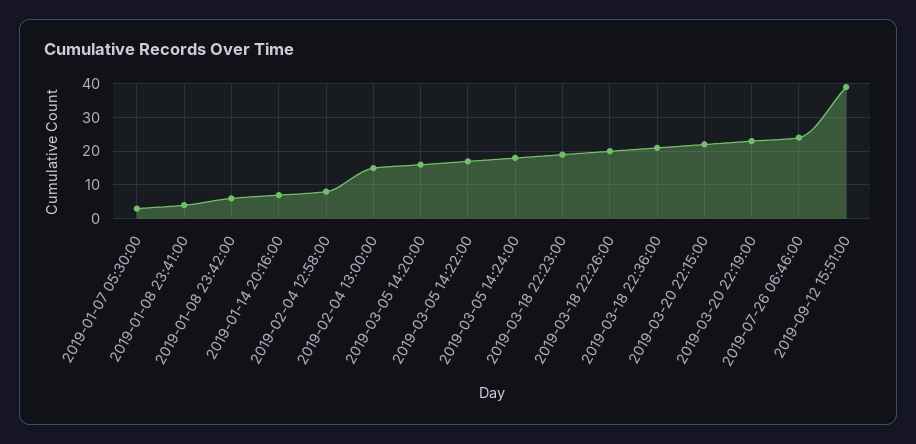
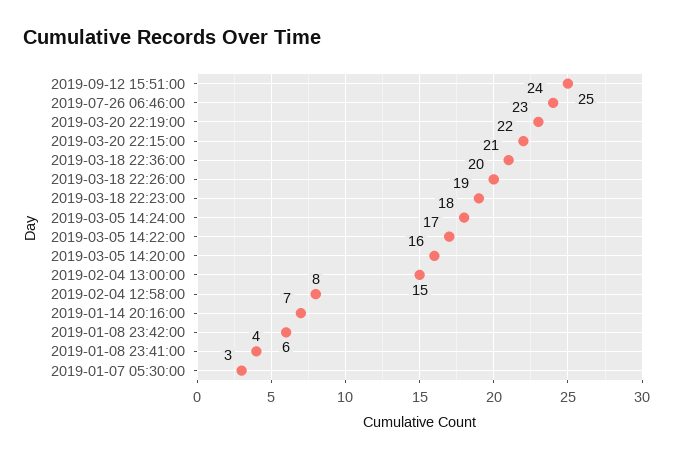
  {
    "2019-01-07 05:30:00": 3,
    "2019-01-08 23:41:00": 4,
    "2019-01-08 23:42:00": 6,
    "2019-01-14 20:16:00": 7,
    "2019-02-04 12:58:00": 8,
    "2019-02-04 13:00:00": 15,
    "2019-03-05 14:20:00": 16,
    "2019-03-05 14:22:00": 17,
    "2019-03-05 14:24:00": 18,
    "2019-03-18 22:23:00": 19,
    "2019-03-18 22:26:00": 20,
    "2019-03-18 22:36:00": 21,
    "2019-03-20 22:15:00": 22,
    "2019-03-20 22:19:00": 23,
    "2019-07-26 06:46:00": 24,
-   "2019-09-12 15:51:00": 40
+   "2019-09-12 15:51:00": 25
  }

